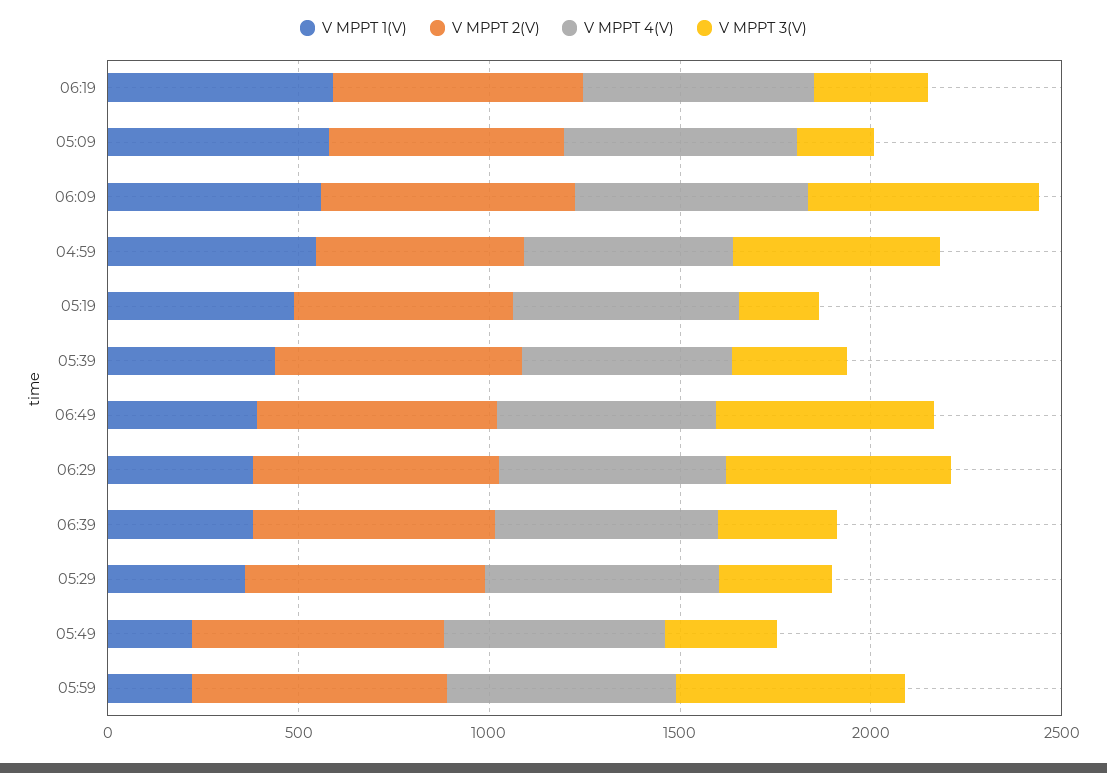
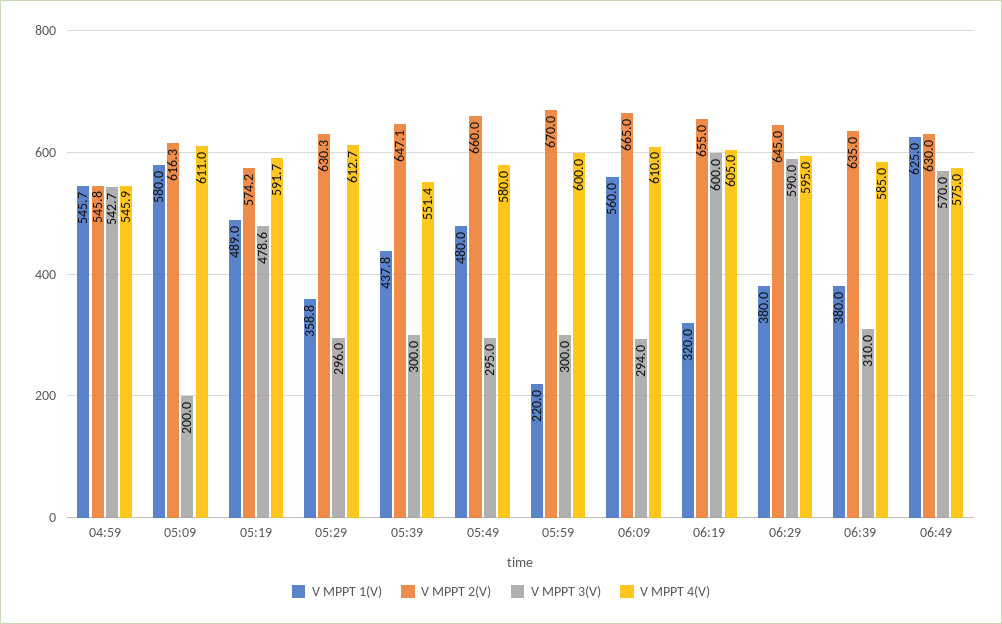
  {
    "V MPPT 1(V)": {
-     "06:19": 600,
+     "06:19": 320,
      "05:09": 580,
      "06:09": 560,
      "04:59": 545.7,
      "05:19": 489,
      "05:39": 437.8,
-     "06:49": 400,
+     "06:49": 625,
      "06:29": 380,
      "06:39": 380,
      "05:29": 358.8,
-     "05:49": 200,
+     "05:49": 480,
      "05:59": 220
    },
    "V MPPT 2(V)": {
      "06:19": 655,
      "05:09": 616.3,
      "06:09": 665,
      "04:59": 545.8,
      "05:19": 574.2,
      "05:39": 647.1,
      "06:49": 630,
      "06:29": 645,
      "06:39": 635,
      "05:29": 630.3,
      "05:49": 660,
      "05:59": 670
    },
    "V MPPT 4(V)": {
      "06:19": 605,
      "05:09": 611,
      "06:09": 610,
      "04:59": 545.9,
      "05:19": 591.7,
      "05:39": 551.4,
      "06:49": 575,
      "06:29": 595,
      "06:39": 585,
      "05:29": 612.7,
      "05:49": 580,
      "05:59": 600
    },
    "V MPPT 3(V)": {
-     "06:19": 300,
+     "06:19": 600,
      "05:09": 200,
-     "06:09": 600,
+     "06:09": 294,
      "04:59": 542.7,
-     "05:19": 200,
+     "05:19": 478.6,
      "05:39": 300,
      "06:49": 570,
      "06:29": 590,
      "06:39": 310,
      "05:29": 296,
      "05:49": 295,
-     "05:59": 600
+     "05:59": 300
    }
  }

